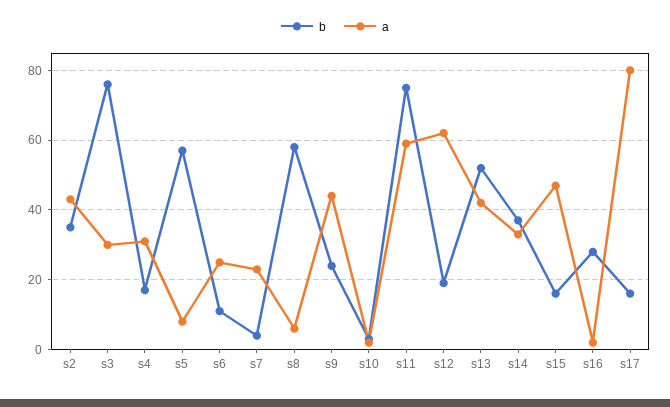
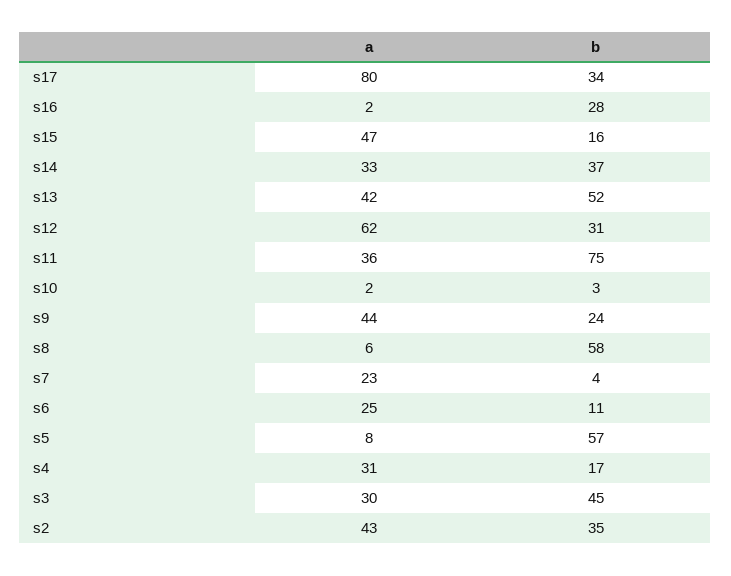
  {
    "b": {
      "s2": 35,
-     "s3": 75,
+     "s3": 45,
      "s4": 17,
      "s5": 57,
      "s6": 11,
      "s7": 4,
      "s8": 58,
      "s9": 24,
      "s10": 3,
      "s11": 75,
-     "s12": 20,
+     "s12": 31,
      "s13": 52,
      "s14": 37,
      "s15": 16,
      "s16": 28,
-     "s17": 15
+     "s17": 34
    },
    "a": {
      "s2": 43,
      "s3": 30,
      "s4": 31,
      "s5": 8,
      "s6": 25,
      "s7": 23,
      "s8": 6,
      "s9": 44,
      "s10": 2,
-     "s11": 60,
+     "s11": 36,
      "s12": 62,
      "s13": 42,
      "s14": 33,
      "s15": 47,
      "s16": 2,
      "s17": 80
    }
  }

